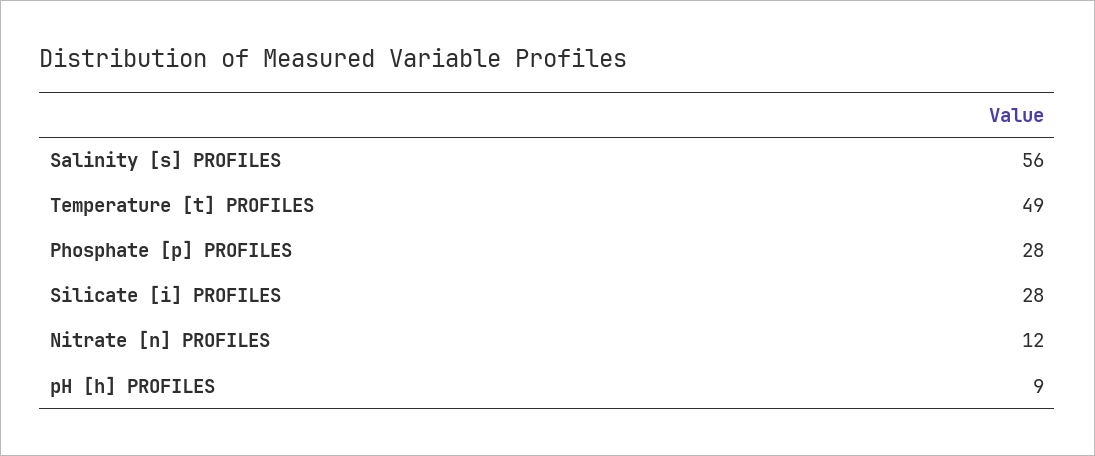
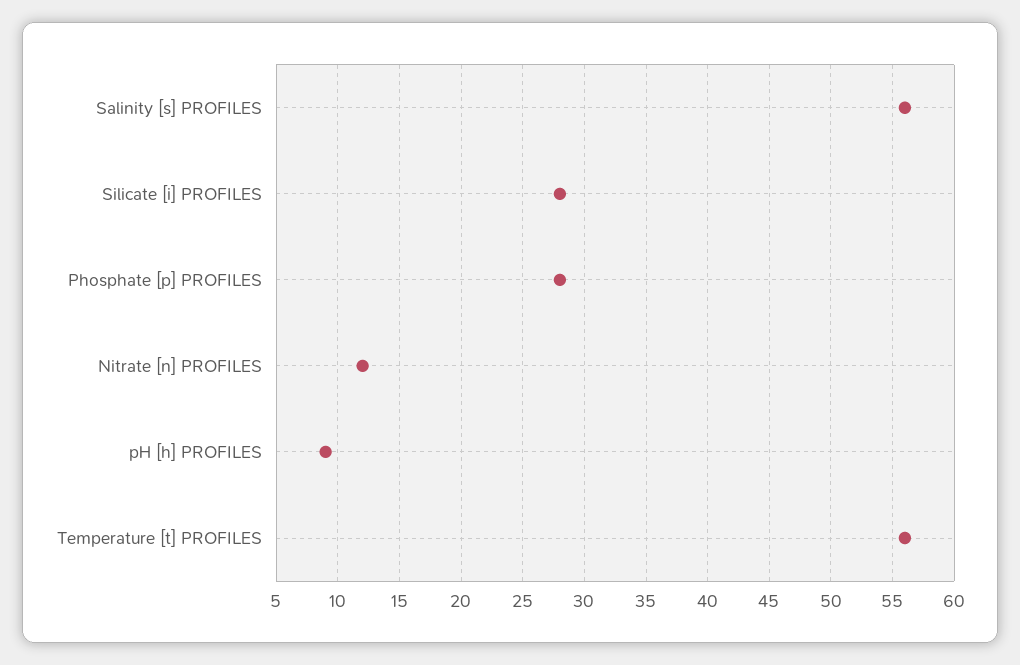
  {
    "Salinity [s] PROFILES": 56,
-   "Temperature [t] PROFILES": 49,
+   "Temperature [t] PROFILES": 56,
    "Phosphate [p] PROFILES": 28,
    "Silicate [i] PROFILES": 28,
    "Nitrate [n] PROFILES": 12,
    "pH [h] PROFILES": 9
  }

